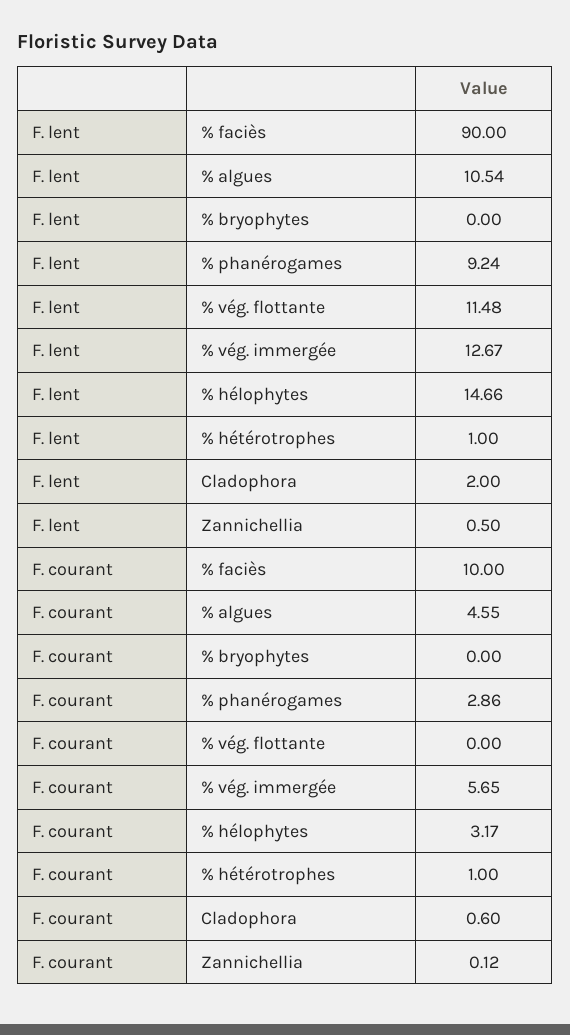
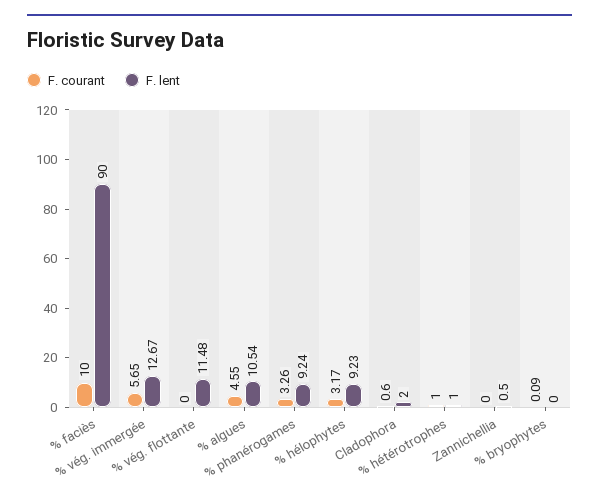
  {
    "F. lent": {
      "% faciès": 90,
      "% algues": 10.54,
      "% bryophytes": 0,
      "% phanérogames": 9.24,
      "% vég. flottante": 11.48,
      "% vég. immergée": 12.67,
-     "% hélophytes": 14.66,
+     "% hélophytes": 9.23,
      "% hétérotrophes": 1,
      "Cladophora": 2,
      "Zannichellia": 0.5
    },
    "F. courant": {
      "% faciès": 10,
      "% algues": 4.55,
-     "% bryophytes": 0,
+     "% bryophytes": 0.09,
-     "% phanérogames": 2.86,
+     "% phanérogames": 3.26,
      "% vég. flottante": 0,
      "% vég. immergée": 5.65,
      "% hélophytes": 3.17,
      "% hétérotrophes": 1,
      "Cladophora": 0.6,
-     "Zannichellia": 0.12
+     "Zannichellia": 0
    }
  }

